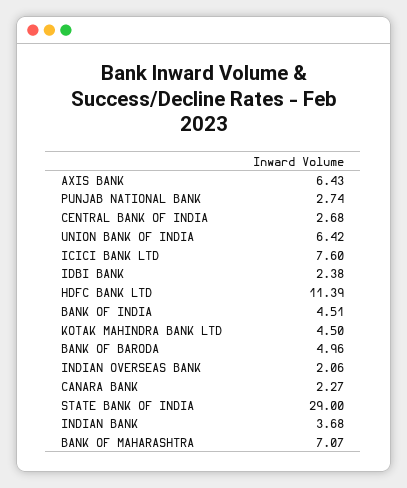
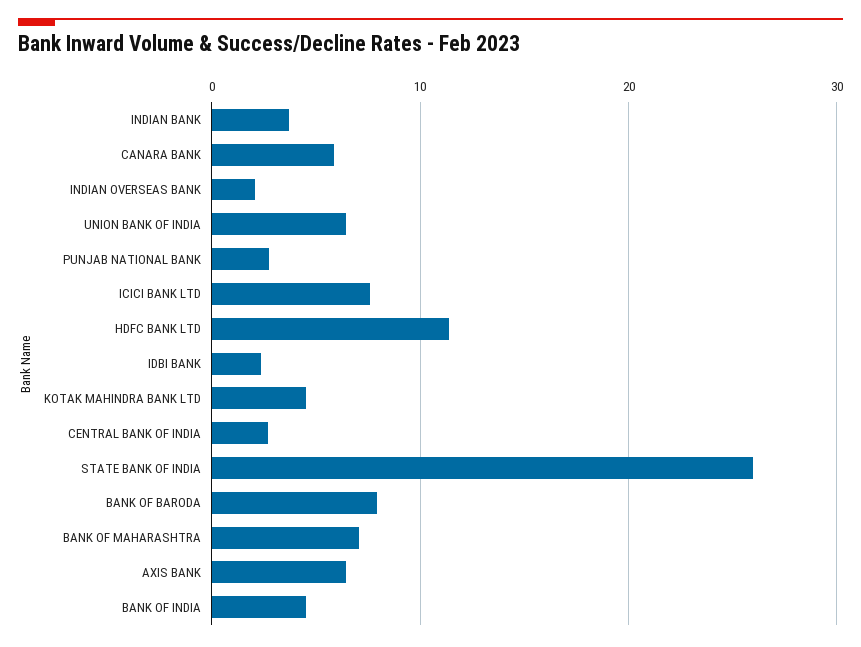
  {
    "AXIS BANK": 6.43,
    "PUNJAB NATIONAL BANK": 2.74,
    "CENTRAL BANK OF INDIA": 2.68,
    "UNION BANK OF INDIA": 6.42,
    "ICICI BANK LTD": 7.6,
    "IDBI BANK": 2.38,
    "HDFC BANK LTD": 11.39,
    "BANK OF INDIA": 4.51,
    "KOTAK MAHINDRA BANK LTD": 4.5,
-   "BANK OF BARODA": 4.96,
+   "BANK OF BARODA": 8,
    "INDIAN OVERSEAS BANK": 2.06,
-   "CANARA BANK": 2.27,
+   "CANARA BANK": 6,
-   "STATE BANK OF INDIA": 29,
+   "STATE BANK OF INDIA": 26,
    "INDIAN BANK": 3.68,
    "BANK OF MAHARASHTRA": 7.07
  }

